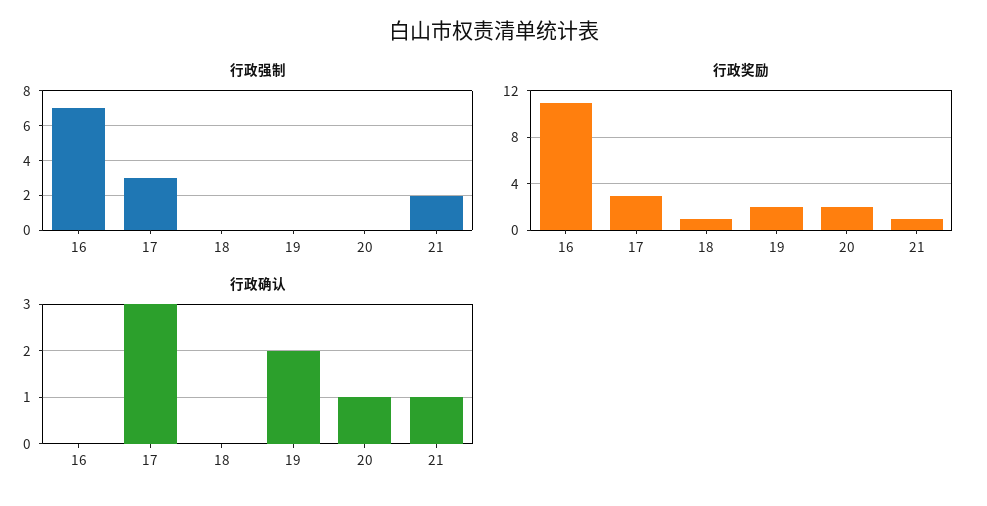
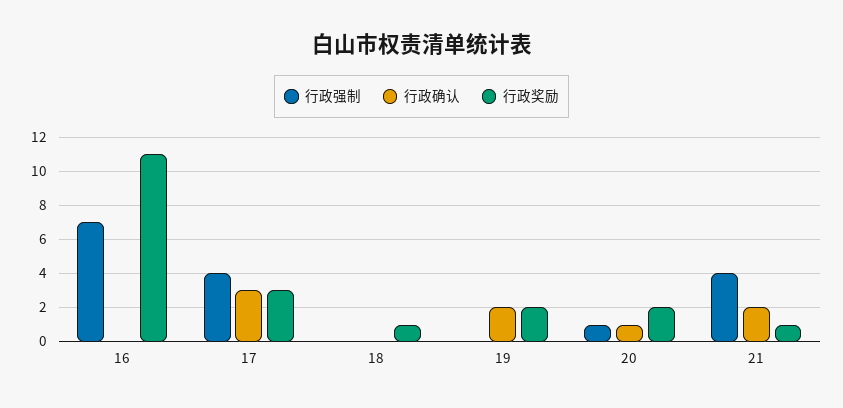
  {
    "行政强制": {
      "16": 7,
-     "17": 3,
+     "17": 4,
      "18": 0,
      "19": 0,
-     "20": 0,
+     "20": 1,
-     "21": 2
+     "21": 4
    },
    "行政奖励": {
      "16": 11,
      "17": 3,
      "18": 1,
      "19": 2,
      "20": 2,
      "21": 1
    },
    "行政确认": {
      "16": 0,
      "17": 3,
      "18": 0,
      "19": 2,
      "20": 1,
-     "21": 1
+     "21": 2
    }
  }

